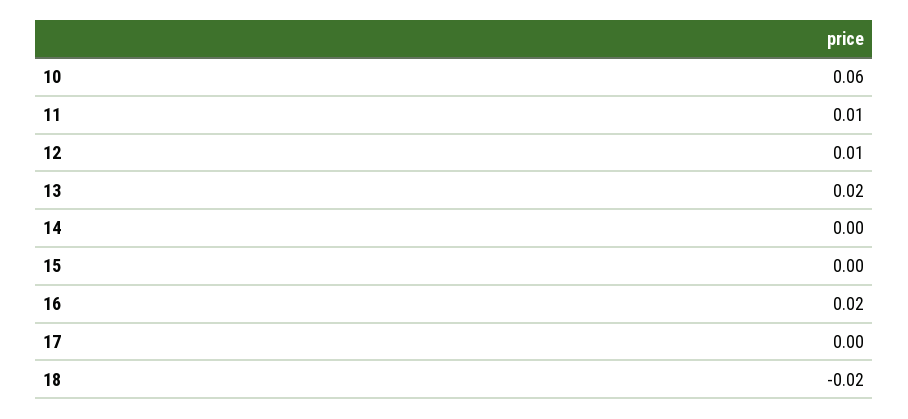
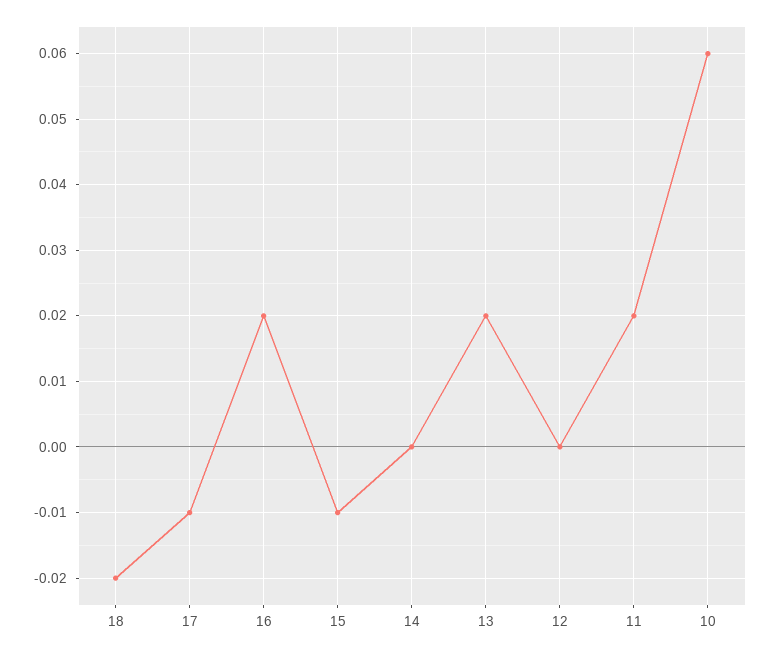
  {
    "10": 0.06,
-   "11": 0.01,
+   "11": 0.02,
-   "12": 0.01,
+   "12": 0,
    "13": 0.02,
    "14": 0,
-   "15": 0,
+   "15": -0.01,
    "16": 0.02,
-   "17": 0,
+   "17": -0.01,
    "18": -0.02
  }

